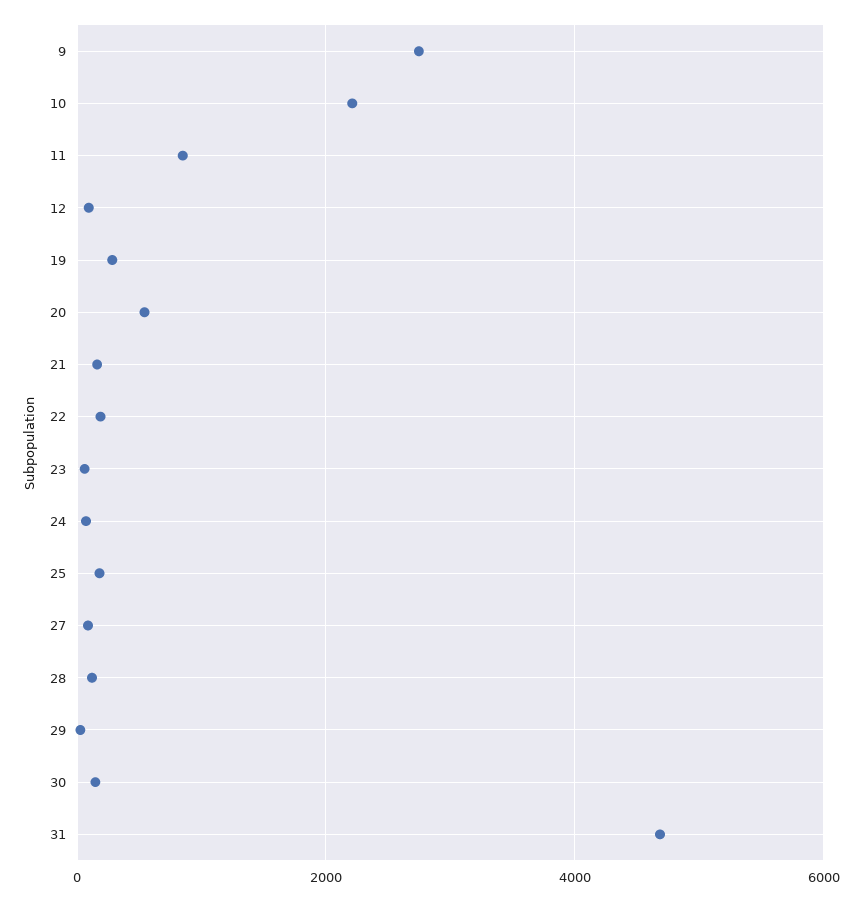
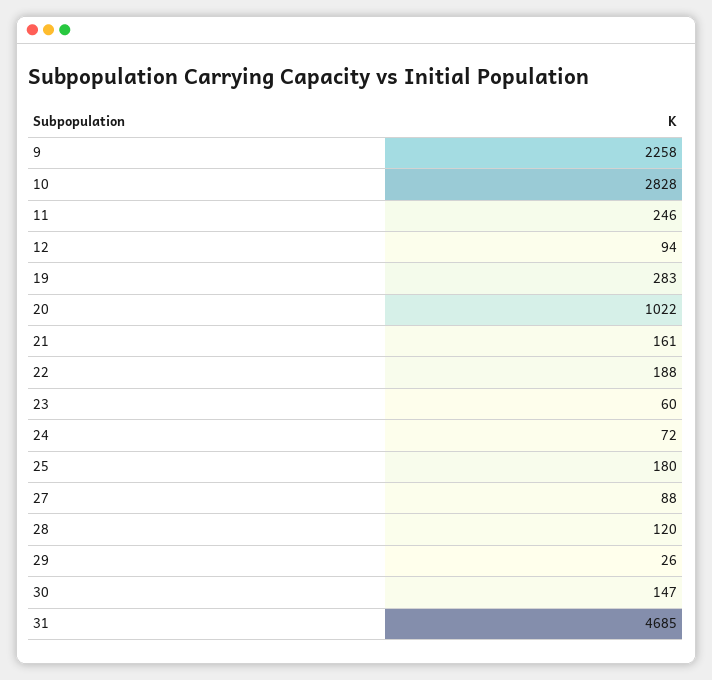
  {
-   "9": 2800,
+   "9": 2258,
-   "10": 2200,
+   "10": 2828,
-   "11": 800,
+   "11": 246,
    "12": 94,
    "19": 283,
-   "20": 600,
+   "20": 1022,
    "21": 161,
    "22": 188,
    "23": 60,
    "24": 72,
    "25": 180,
    "27": 88,
    "28": 120,
    "29": 26,
    "30": 147,
    "31": 4685
  }

